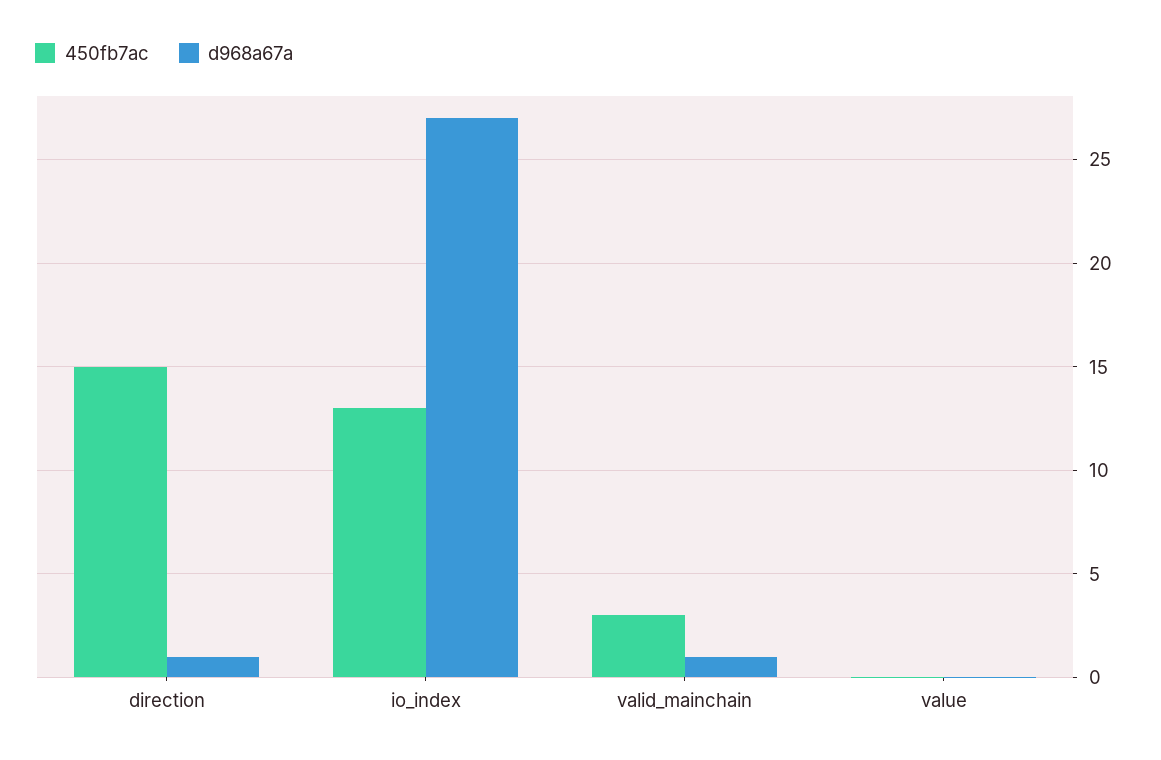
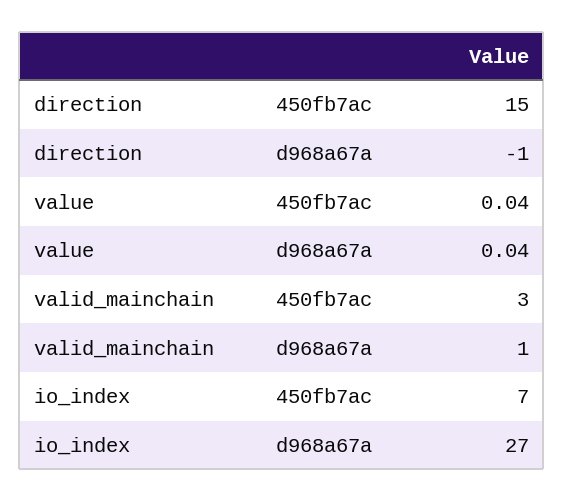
  {
    "450fb7ac": {
      "direction": 15,
-     "io_index": 13,
+     "io_index": 7,
      "valid_mainchain": 3,
      "value": 0.04
    },
    "d968a67a": {
-     "direction": 1,
+     "direction": -1,
      "io_index": 27,
      "valid_mainchain": 1,
      "value": 0.04
    }
  }

